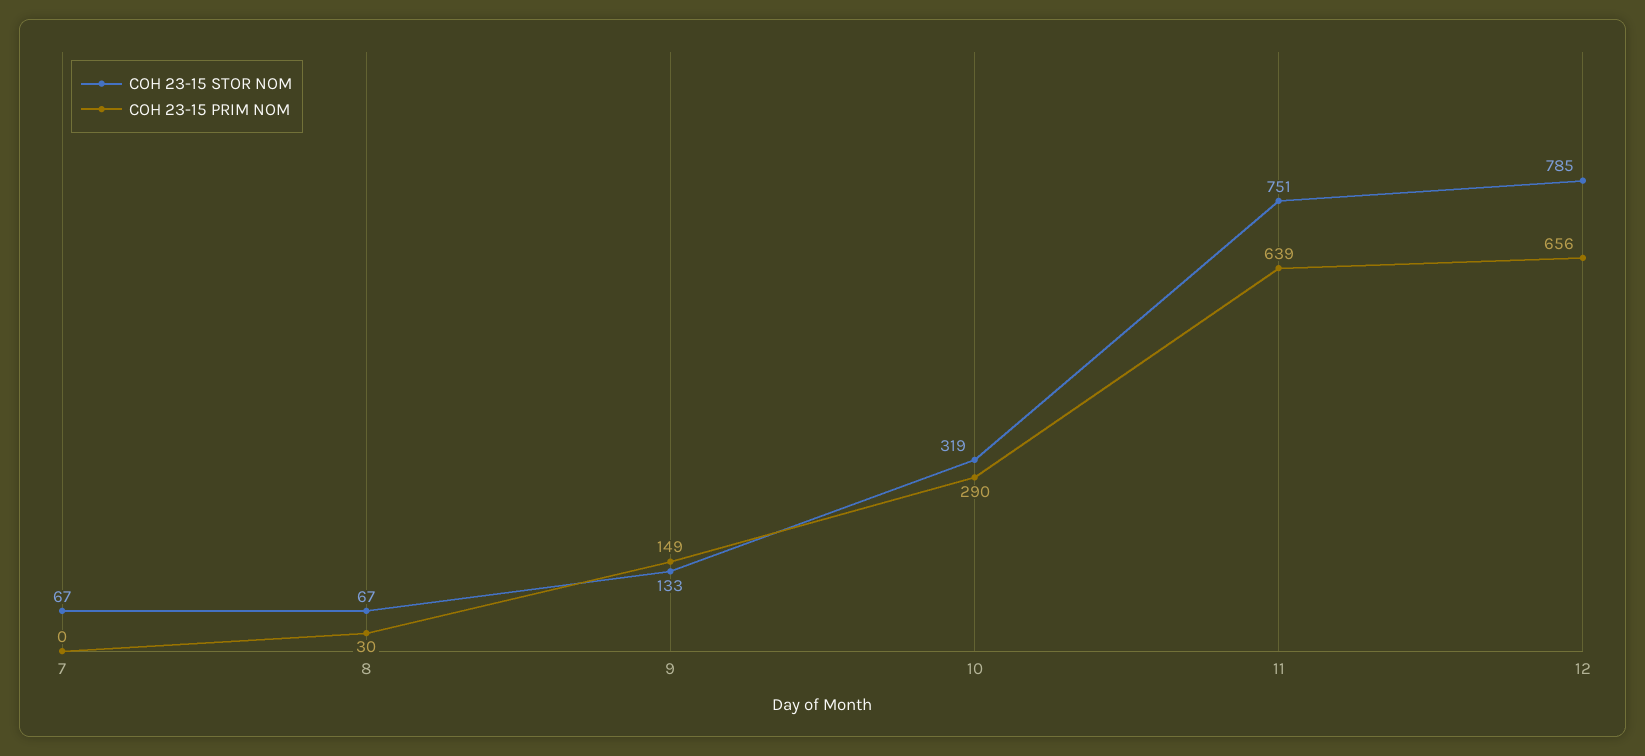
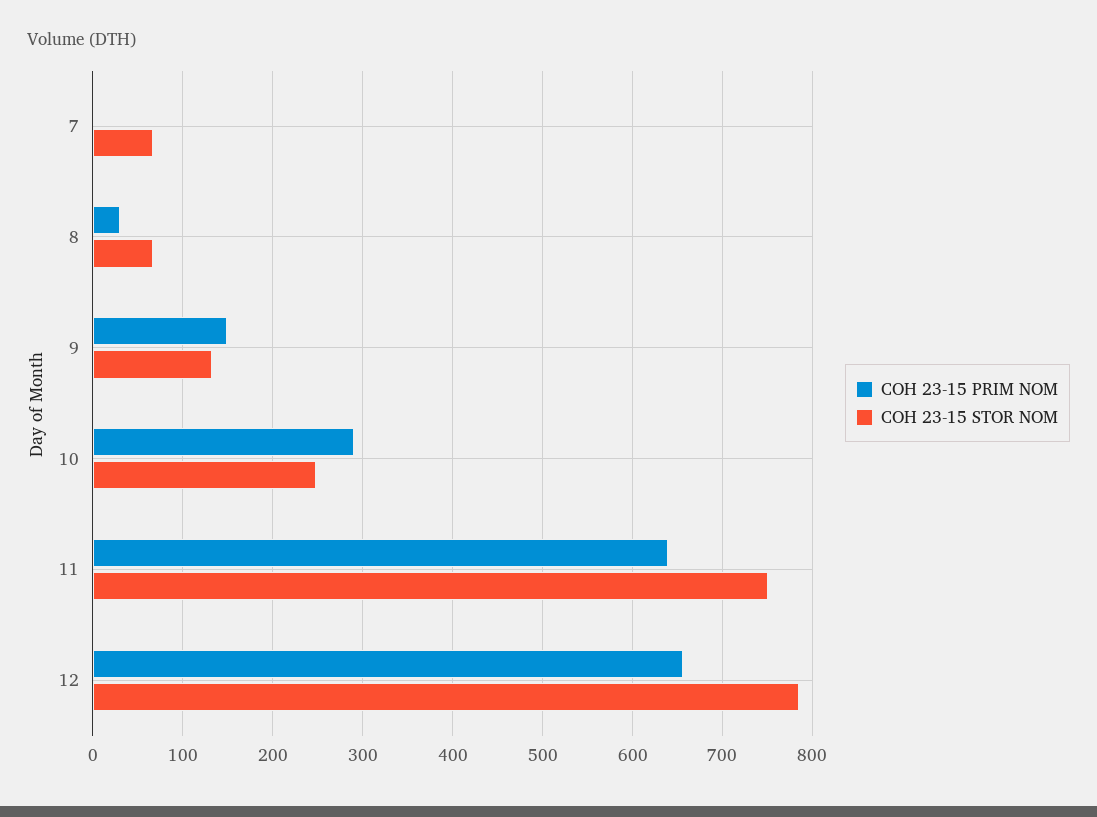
  {
    "COH 23-15 STOR NOM": {
      "7": 67,
      "8": 67,
      "9": 133,
-     "10": 319,
+     "10": 250,
      "11": 751,
      "12": 785
    },
    "COH 23-15 PRIM NOM": {
      "7": 0,
      "8": 30,
      "9": 149,
      "10": 290,
      "11": 639,
      "12": 656
    }
  }

